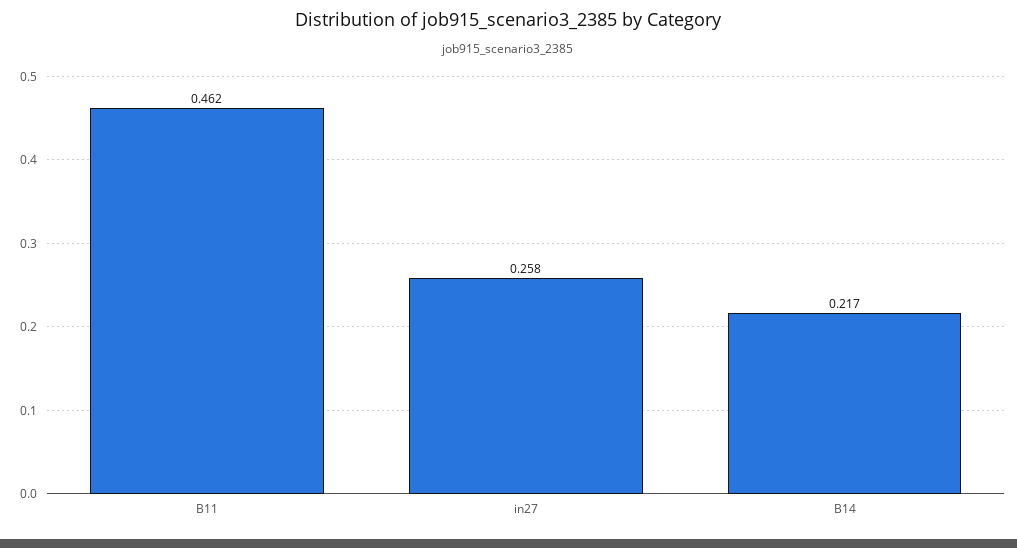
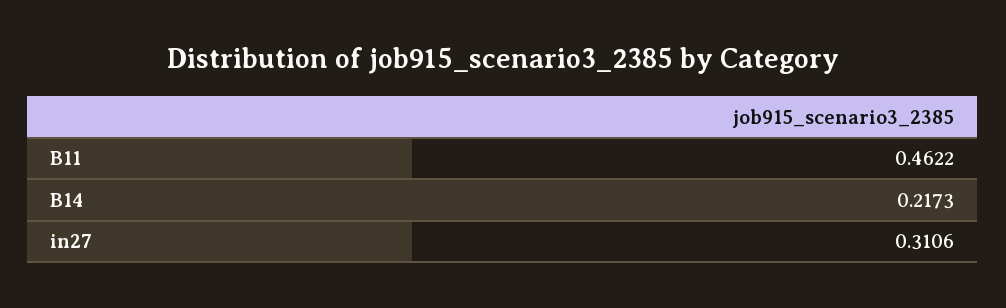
  {
    "B11": 0.4622,
-   "in27": 0.258,
+   "in27": 0.3106,
    "B14": 0.2173
  }

